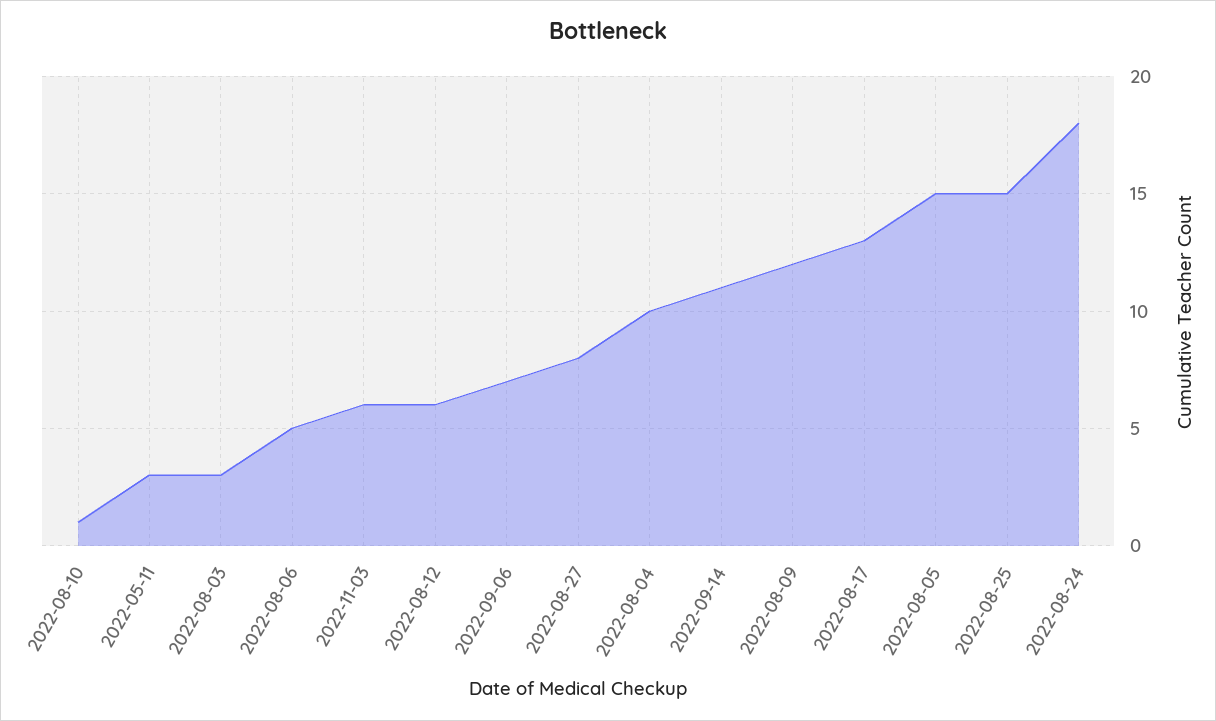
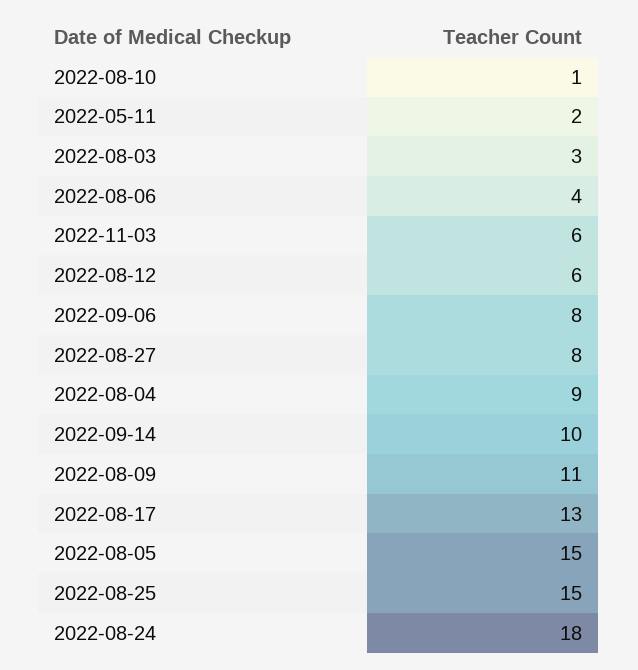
  {
    "2022-08-10": 1,
-   "2022-05-11": 3,
+   "2022-05-11": 2,
    "2022-08-03": 3,
-   "2022-08-06": 5,
+   "2022-08-06": 4,
    "2022-11-03": 6,
    "2022-08-12": 6,
-   "2022-09-06": 7,
+   "2022-09-06": 8,
    "2022-08-27": 8,
-   "2022-08-04": 10,
+   "2022-08-04": 9,
-   "2022-09-14": 11,
+   "2022-09-14": 10,
-   "2022-08-09": 12,
+   "2022-08-09": 11,
    "2022-08-17": 13,
    "2022-08-05": 15,
    "2022-08-25": 15,
    "2022-08-24": 18
  }

